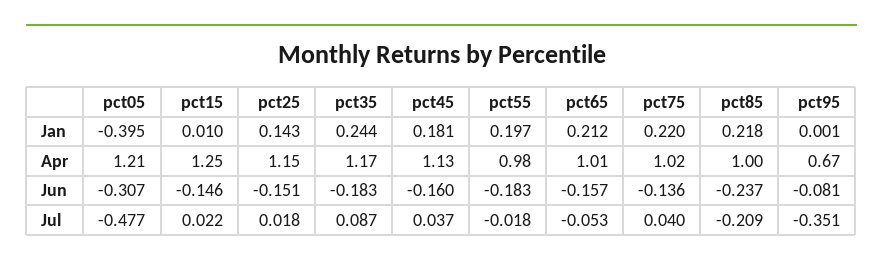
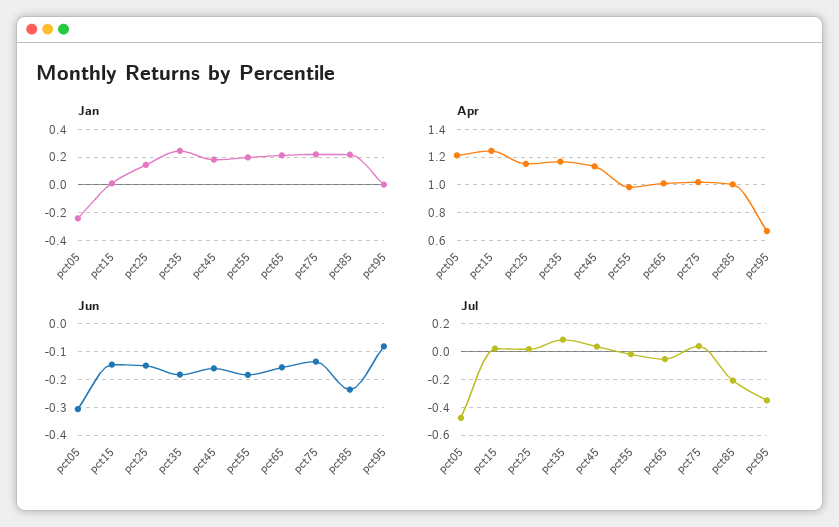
  {
    "Jan": {
-     "pct05": -0.395,
+     "pct05": -0.25,
      "pct15": 0.01,
      "pct25": 0.143,
      "pct35": 0.244,
      "pct45": 0.181,
      "pct55": 0.197,
      "pct65": 0.212,
      "pct75": 0.22,
      "pct85": 0.218,
      "pct95": 0.001
    },
    "Apr": {
      "pct05": 1.21,
      "pct15": 1.25,
      "pct25": 1.15,
      "pct35": 1.17,
      "pct45": 1.13,
      "pct55": 0.98,
      "pct65": 1.01,
      "pct75": 1.02,
      "pct85": 1,
      "pct95": 0.67
    },
    "Jun": {
      "pct05": -0.307,
      "pct15": -0.146,
      "pct25": -0.151,
      "pct35": -0.183,
      "pct45": -0.16,
      "pct55": -0.183,
      "pct65": -0.157,
      "pct75": -0.136,
      "pct85": -0.237,
      "pct95": -0.081
    },
    "Jul": {
      "pct05": -0.477,
      "pct15": 0.022,
      "pct25": 0.018,
      "pct35": 0.087,
      "pct45": 0.037,
      "pct55": -0.018,
      "pct65": -0.053,
      "pct75": 0.04,
      "pct85": -0.209,
      "pct95": -0.351
    }
  }

